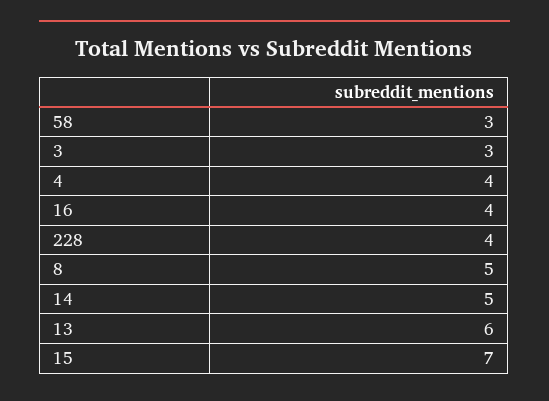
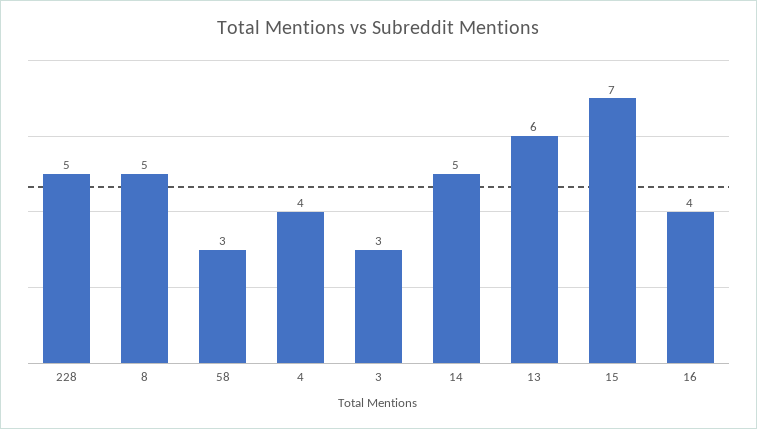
  {
    "58": 3,
    "3": 3,
    "4": 4,
    "16": 4,
-   "228": 4,
+   "228": 5,
    "8": 5,
    "14": 5,
    "13": 6,
    "15": 7
  }

